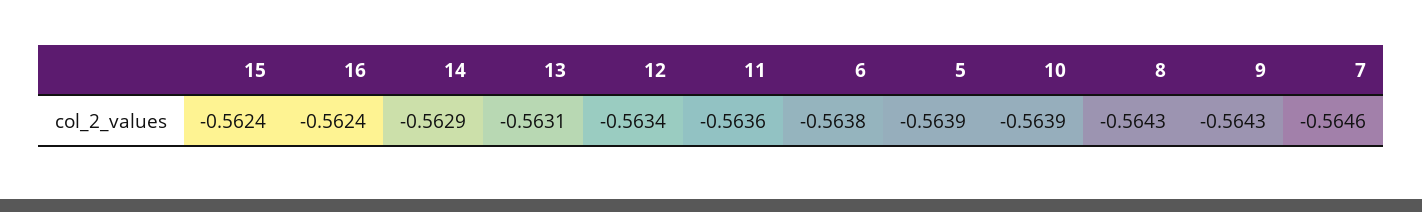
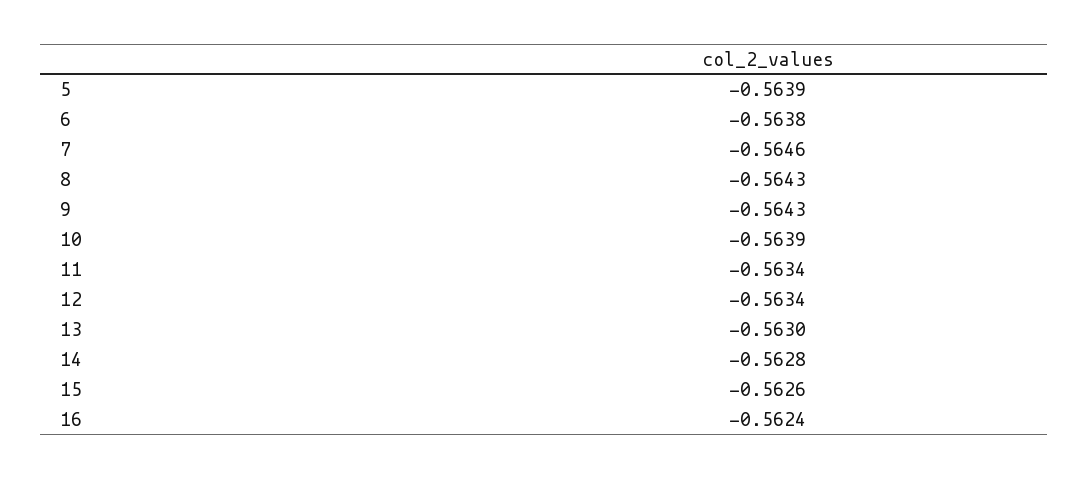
  {
-   "15": -0.5624,
+   "15": -0.5626,
    "16": -0.5624,
-   "14": -0.5629,
+   "14": -0.5628,
-   "13": -0.5631,
+   "13": -0.563,
    "12": -0.5634,
-   "11": -0.5636,
+   "11": -0.5634,
    "6": -0.5638,
    "5": -0.5639,
    "10": -0.5639,
    "8": -0.5643,
    "9": -0.5643,
    "7": -0.5646
  }

